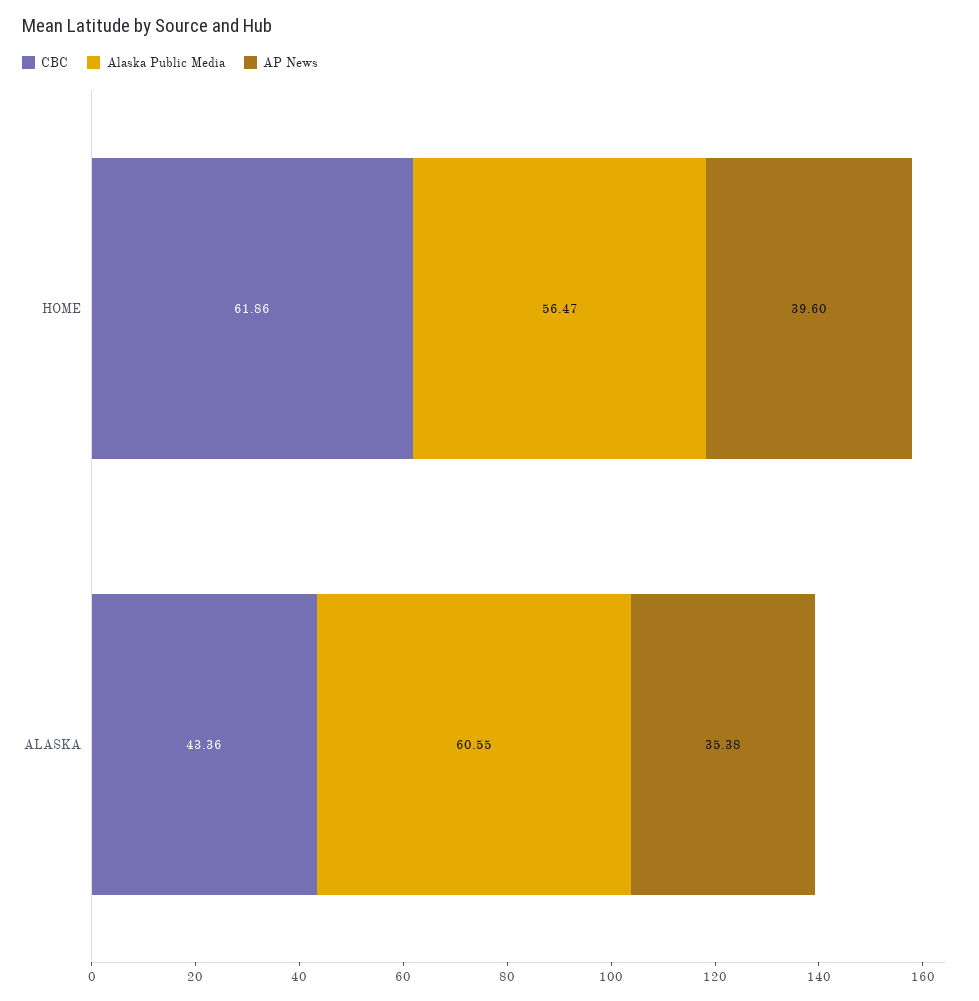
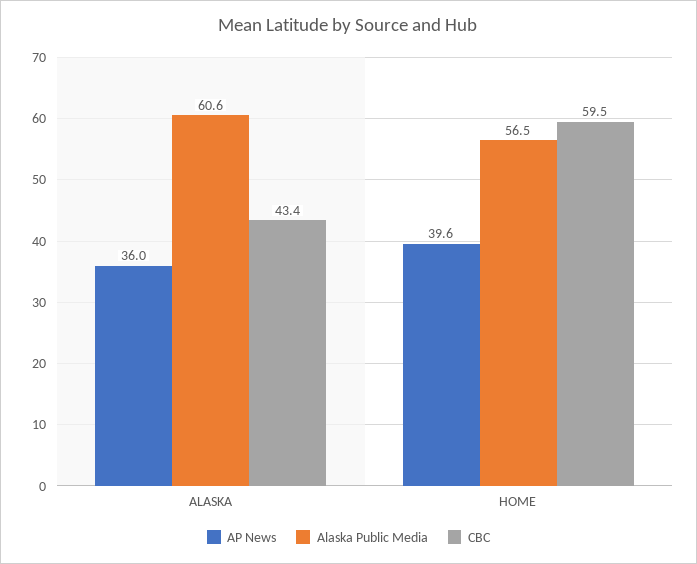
  {
    "CBC": {
-     "HOME": 61.86,
+     "HOME": 59.5,
      "ALASKA": 43.36
    },
    "Alaska Public Media": {
      "HOME": 56.47,
      "ALASKA": 60.55
    },
    "AP News": {
      "HOME": 39.6,
-     "ALASKA": 35.38
+     "ALASKA": 36
    }
  }

